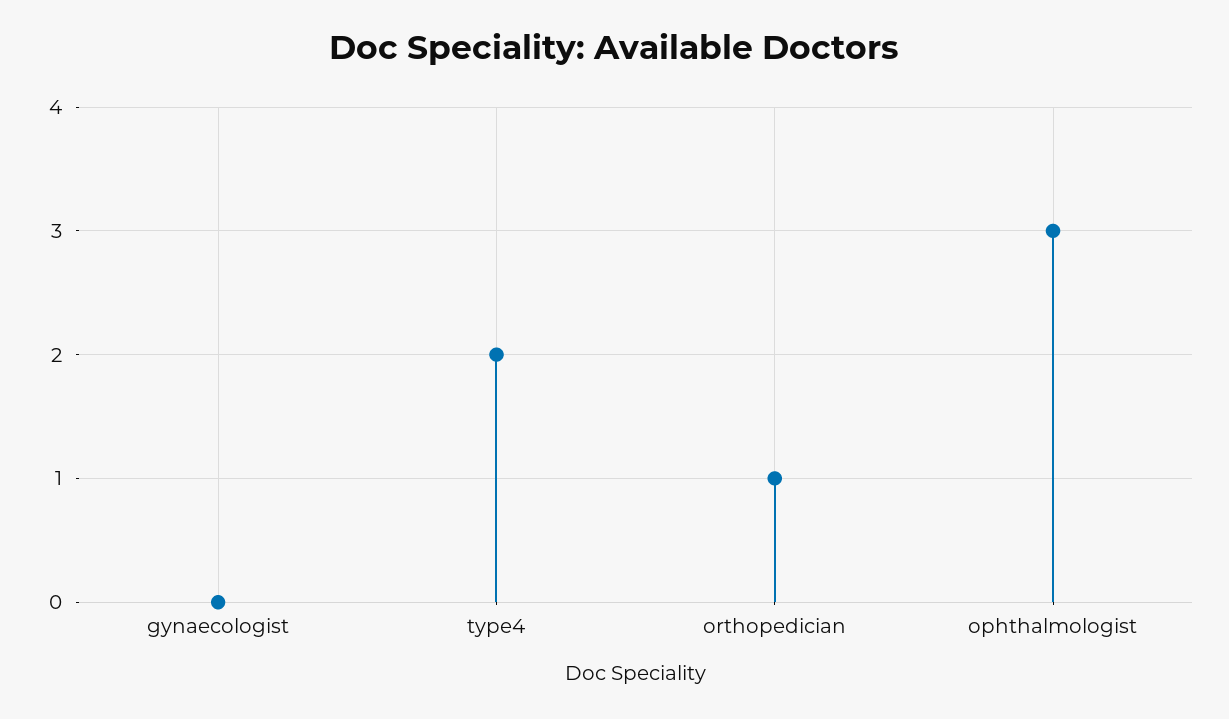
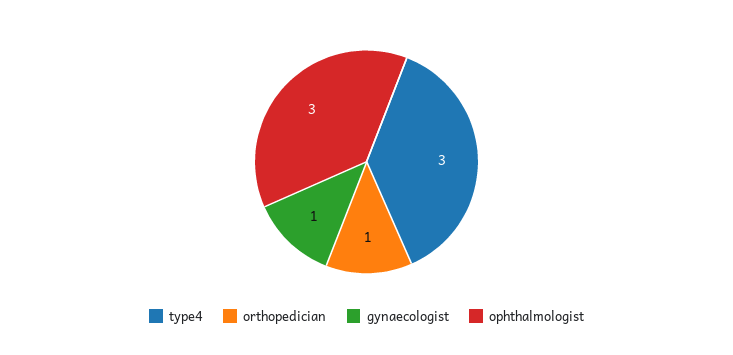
  {
-   "gynaecologist": 0,
+   "gynaecologist": 1,
-   "type4": 2,
+   "type4": 3,
    "orthopedician": 1,
    "ophthalmologist": 3
  }

